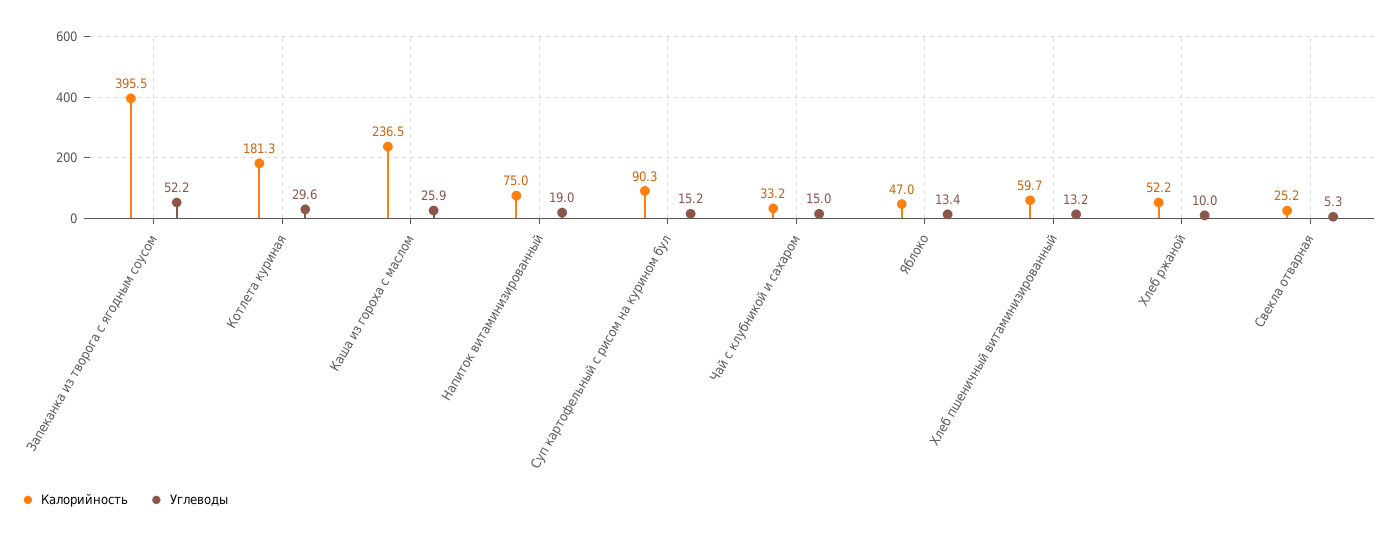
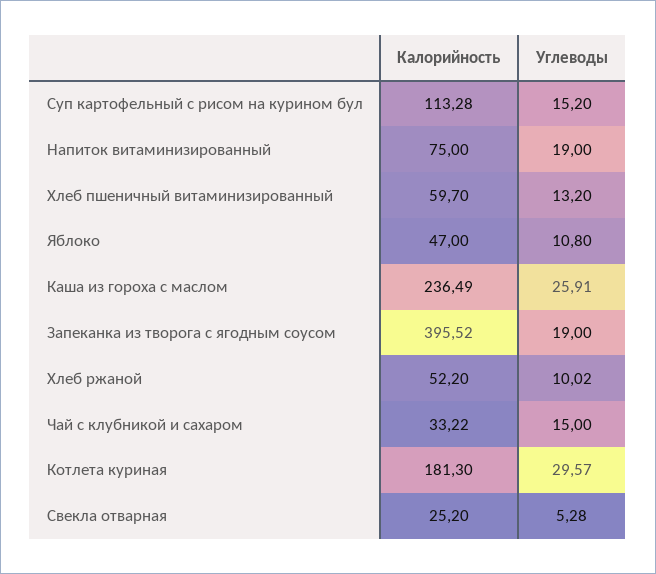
  {
    "Калорийность": {
      "Запеканка из творога с ягодным соусом": 395.52,
      "Котлета куриная": 181.3,
      "Каша из гороха с маслом": 236.49,
      "Напиток витаминизированный": 75,
-     "Суп картофельный с рисом на курином бул": 90.3,
+     "Суп картофельный с рисом на курином бул": 113.28,
      "Чай с клубникой и сахаром": 33.22,
      "Яблоко": 47,
      "Хлеб пшеничный витаминизированный": 59.7,
      "Хлеб ржаной": 52.2,
      "Свекла отварная": 25.2
    },
    "Углеводы": {
-     "Запеканка из творога с ягодным соусом": 52.2,
+     "Запеканка из творога с ягодным соусом": 19,
      "Котлета куриная": 29.57,
      "Каша из гороха с маслом": 25.91,
      "Напиток витаминизированный": 19,
      "Суп картофельный с рисом на курином бул": 15.2,
      "Чай с клубникой и сахаром": 15,
-     "Яблоко": 13.4,
+     "Яблоко": 10.8,
      "Хлеб пшеничный витаминизированный": 13.2,
      "Хлеб ржаной": 10.02,
      "Свекла отварная": 5.28
    }
  }

